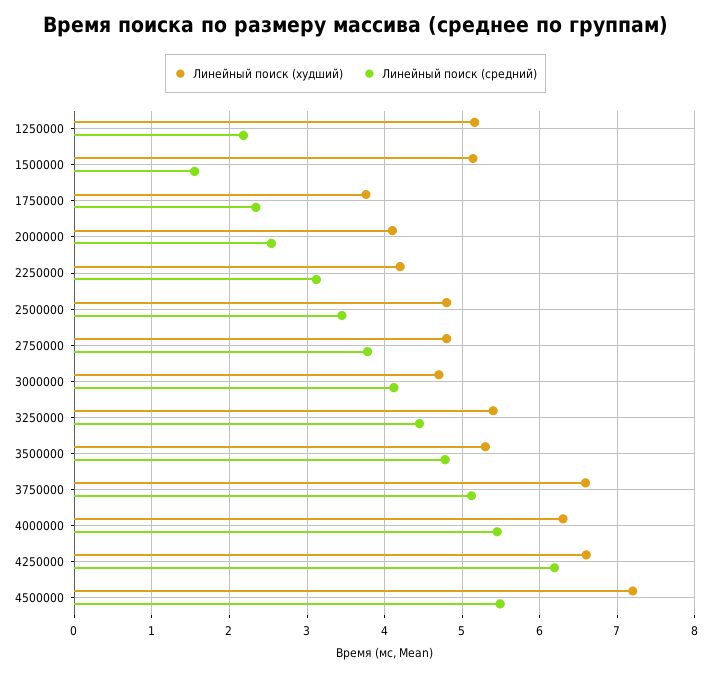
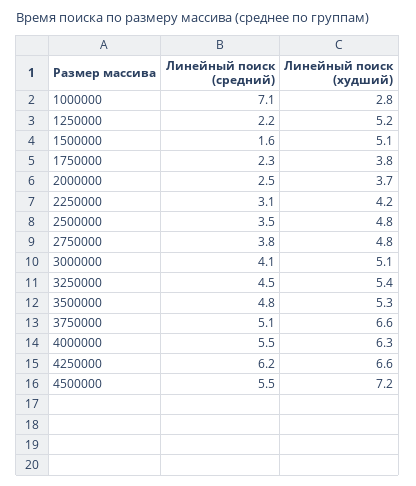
  {
    "Линейный поиск (худший)": {
      "1250000": 5.2,
      "1500000": 5.1,
      "1750000": 3.8,
-     "2000000": 4.1,
+     "2000000": 3.7,
      "2250000": 4.2,
      "2500000": 4.8,
      "2750000": 4.8,
-     "3000000": 4.7,
+     "3000000": 5.1,
      "3250000": 5.4,
      "3500000": 5.3,
      "3750000": 6.6,
      "4000000": 6.3,
      "4250000": 6.6,
-     "4500000": 7.2
+     "4500000": 7.2,
+     "1000000": 2.8
    },
    "Линейный поиск (средний)": {
      "1250000": 2.2,
      "1500000": 1.6,
      "1750000": 2.3,
      "2000000": 2.5,
      "2250000": 3.1,
      "2500000": 3.5,
      "2750000": 3.8,
      "3000000": 4.1,
      "3250000": 4.5,
      "3500000": 4.8,
      "3750000": 5.1,
      "4000000": 5.5,
      "4250000": 6.2,
-     "4500000": 5.5
+     "4500000": 5.5,
+     "1000000": 7.1
    }
  }

